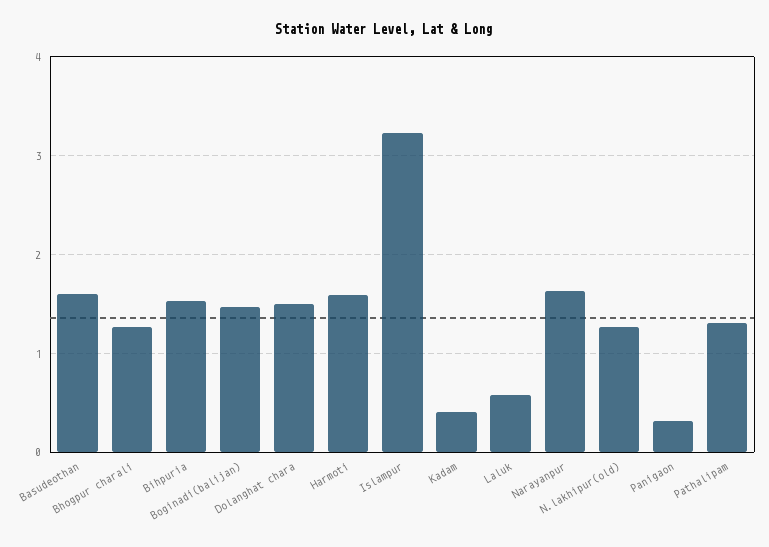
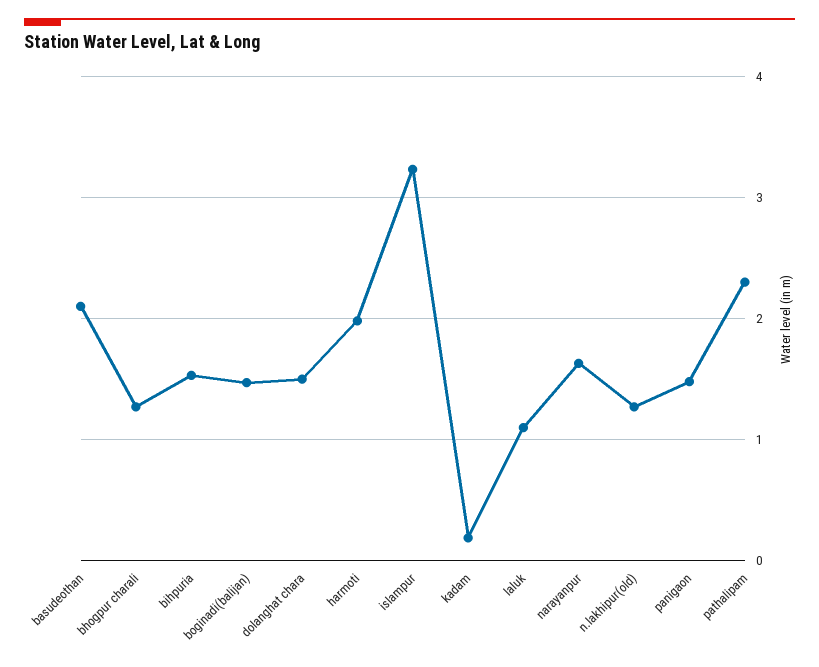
  {
-   "Basudeothan": 1.6,
+   "Basudeothan": 2.1,
    "Bhogpur charali": 1.3,
    "Bihpuria": 1.5,
    "Boginadi(balijan)": 1.5,
    "Dolanghat chara": 1.5,
-   "Harmoti": 1.6,
+   "Harmoti": 2,
    "Islampur": 3.2,
-   "Kadam": 0.4,
+   "Kadam": 0.2,
-   "Laluk": 0.6,
+   "Laluk": 1.1,
    "Narayanpur": 1.6,
    "N.lakhipur(old)": 1.3,
-   "Panigaon": 0.3,
+   "Panigaon": 1.5,
-   "Pathalipam": 1.3
+   "Pathalipam": 2.3
  }

